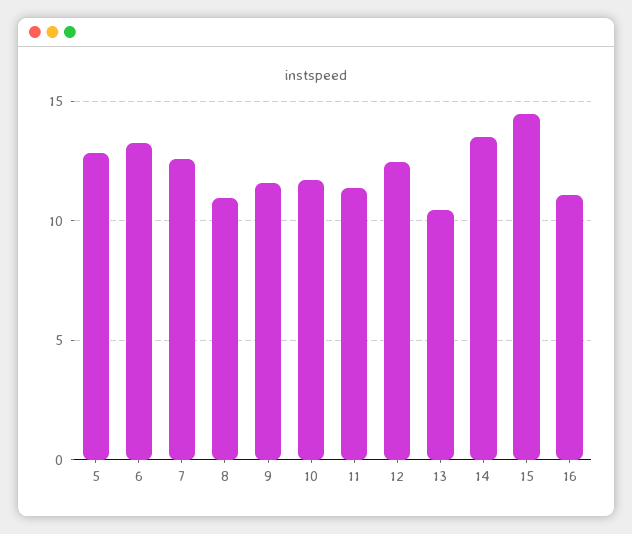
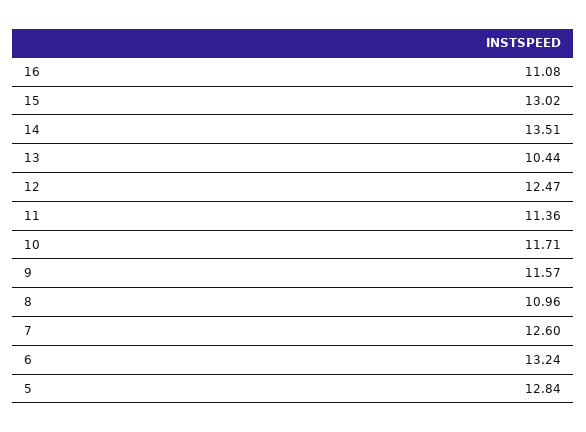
  {
    "5": 12.84,
    "6": 13.24,
    "7": 12.6,
    "8": 10.96,
    "9": 11.57,
    "10": 11.71,
    "11": 11.36,
    "12": 12.47,
    "13": 10.44,
    "14": 13.51,
-   "15": 14.5,
+   "15": 13.02,
    "16": 11.08
  }

